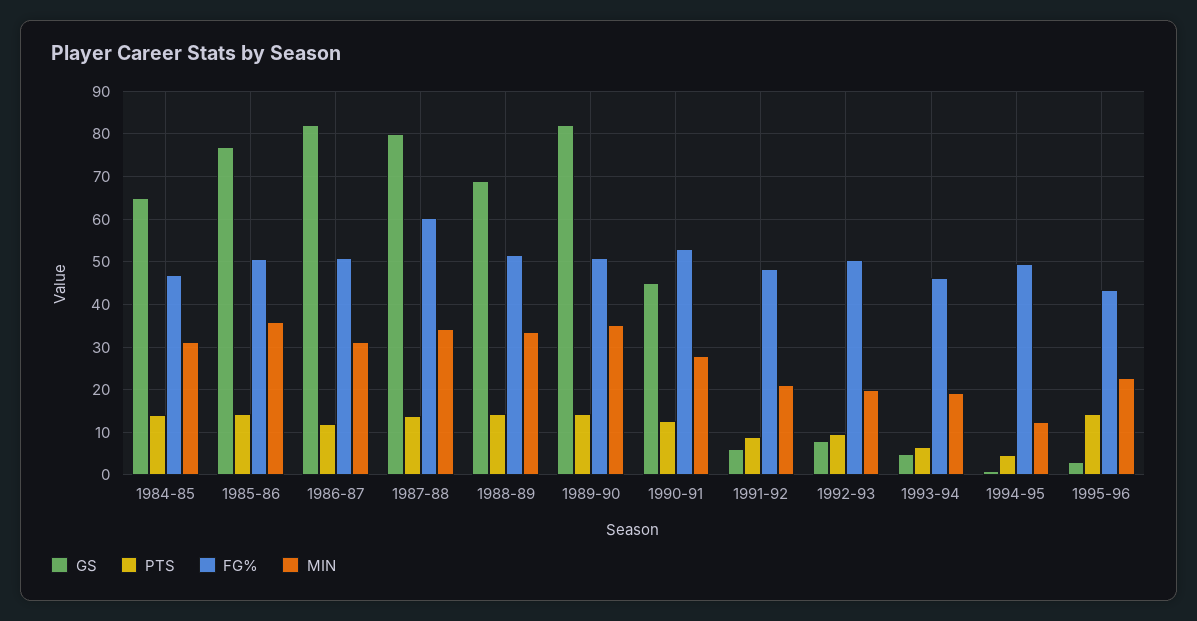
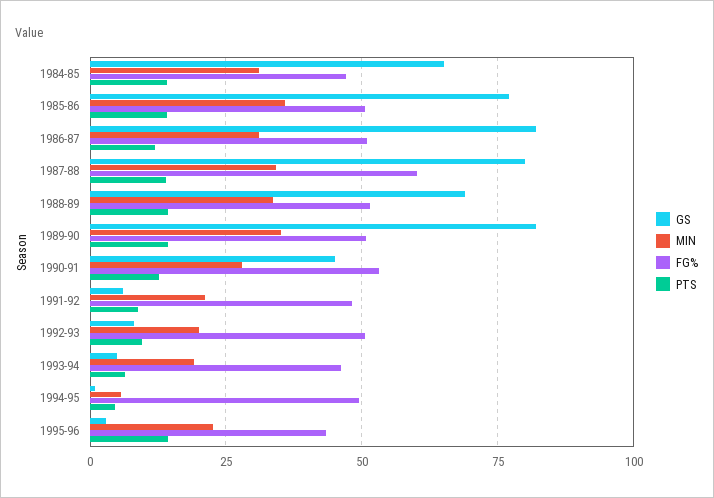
  {
    "GS": {
      "1984-85": 66,
      "1985-86": 78,
      "1986-87": 82,
      "1987-88": 80,
      "1988-89": 70,
      "1989-90": 82,
      "1990-91": 46,
      "1991-92": 6,
      "1992-93": 8,
      "1993-94": 6,
      "1994-95": 2,
      "1995-96": 4
    },
    "PTS": {
      "1984-85": 14,
      "1985-86": 14,
      "1986-87": 12,
      "1987-88": 14,
      "1988-89": 14,
      "1989-90": 14,
      "1990-91": 12,
      "1991-92": 8,
      "1992-93": 10,
      "1993-94": 6,
      "1994-95": 4,
      "1995-96": 14
    },
    "FG%": {
      "1984-85": 48,
      "1985-86": 50,
      "1986-87": 50,
      "1987-88": 60,
      "1988-89": 52,
      "1989-90": 50,
      "1990-91": 54,
      "1991-92": 48,
      "1992-93": 50,
      "1993-94": 46,
      "1994-95": 50,
      "1995-96": 44
    },
    "MIN": {
      "1984-85": 32,
      "1985-86": 36,
      "1986-87": 32,
      "1987-88": 34,
      "1988-89": 34,
      "1989-90": 36,
      "1990-91": 28,
      "1991-92": 22,
      "1992-93": 20,
      "1993-94": 20,
-     "1994-95": 12,
+     "1994-95": 5,
      "1995-96": 22
    }
  }

